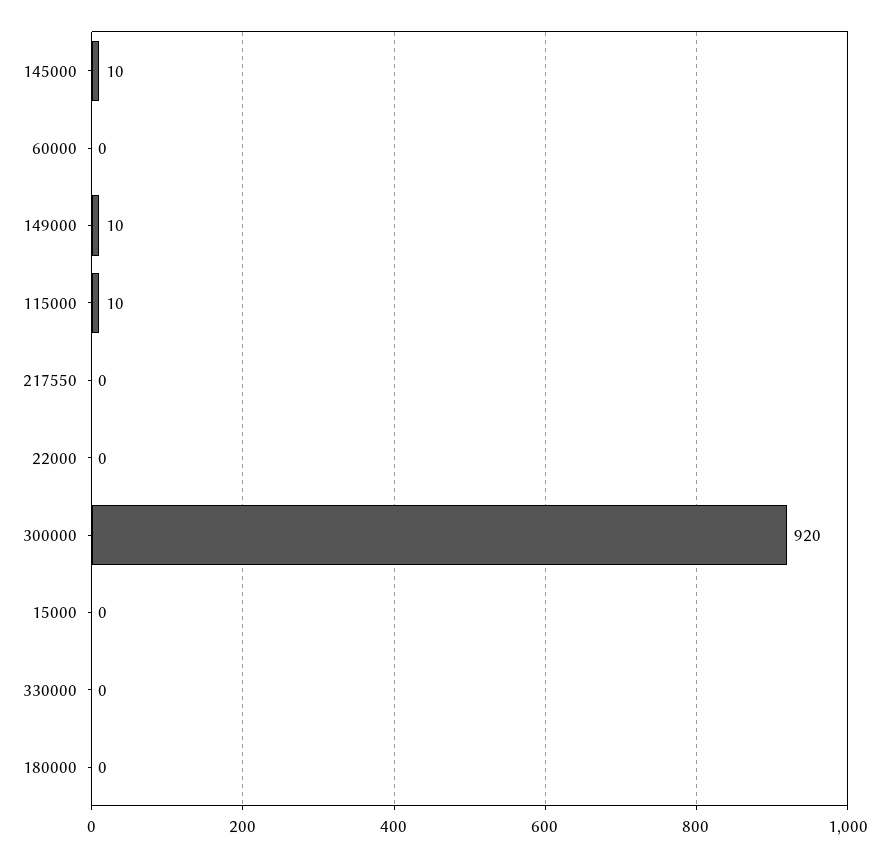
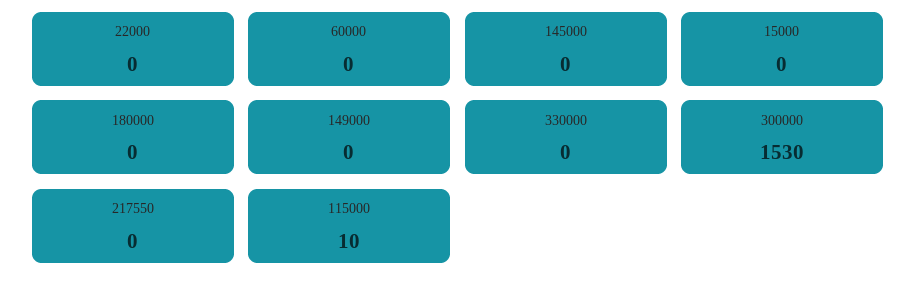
  {
-   "145000": 10,
+   "145000": 0,
    "60000": 0,
-   "149000": 10,
+   "149000": 0,
    "115000": 10,
    "217550": 0,
    "22000": 0,
-   "300000": 920,
+   "300000": 1530,
    "15000": 0,
    "330000": 0,
    "180000": 0
  }

